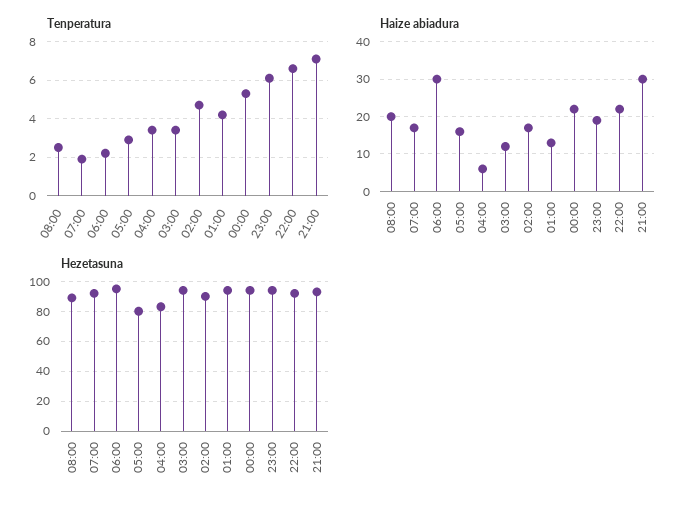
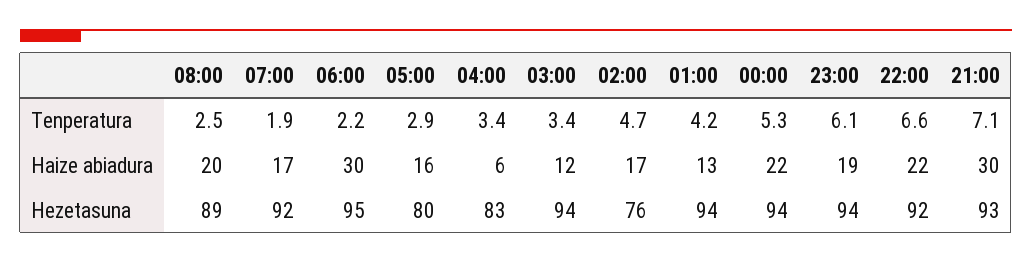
  {
    "Tenperatura": {
      "08:00": 2.5,
      "07:00": 1.9,
      "06:00": 2.2,
      "05:00": 2.9,
      "04:00": 3.4,
      "03:00": 3.4,
      "02:00": 4.7,
      "01:00": 4.2,
      "00:00": 5.3,
      "23:00": 6.1,
      "22:00": 6.6,
      "21:00": 7.1
    },
    "Haize abiadura": {
      "08:00": 20,
      "07:00": 17,
      "06:00": 30,
      "05:00": 16,
      "04:00": 6,
      "03:00": 12,
      "02:00": 17,
      "01:00": 13,
      "00:00": 22,
      "23:00": 19,
      "22:00": 22,
      "21:00": 30
    },
    "Hezetasuna": {
      "08:00": 89,
      "07:00": 92,
      "06:00": 95,
      "05:00": 80,
      "04:00": 83,
      "03:00": 94,
-     "02:00": 90,
+     "02:00": 76,
      "01:00": 94,
      "00:00": 94,
      "23:00": 94,
      "22:00": 92,
      "21:00": 93
    }
  }

